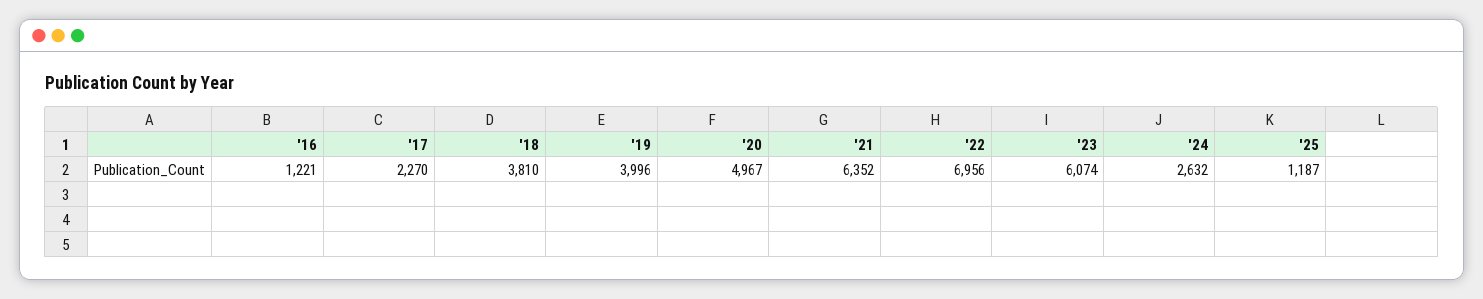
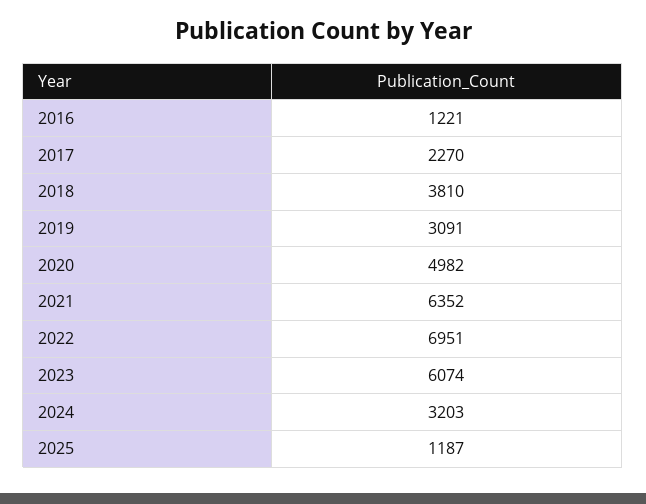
  {
    "'16": 1221,
    "'17": 2270,
    "'18": 3810,
-   "'19": 3996,
+   "'19": 3091,
-   "'20": 4967,
+   "'20": 4982,
    "'21": 6352,
-   "'22": 6956,
+   "'22": 6951,
    "'23": 6074,
-   "'24": 2632,
+   "'24": 3203,
    "'25": 1187
  }

